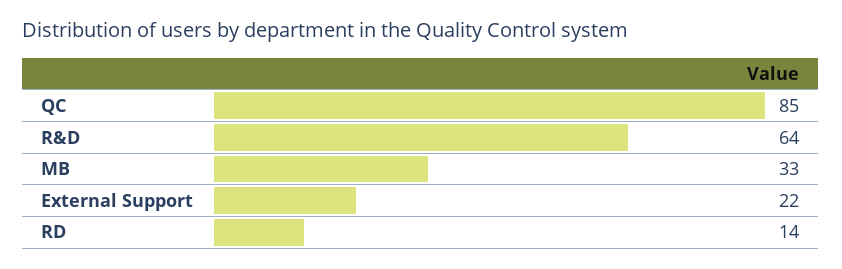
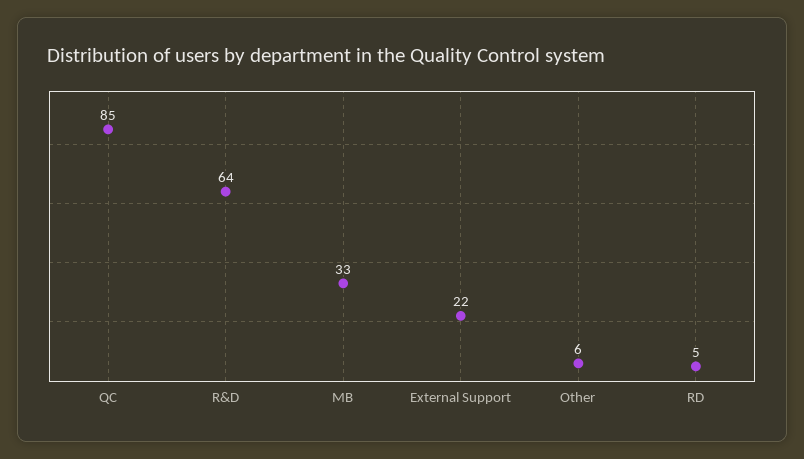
  {
    "QC": 85,
    "R&D": 64,
    "MB": 33,
    "External Support": 22,
-   "RD": 14
+   "RD": 5,
+   "Other": 6
  }

